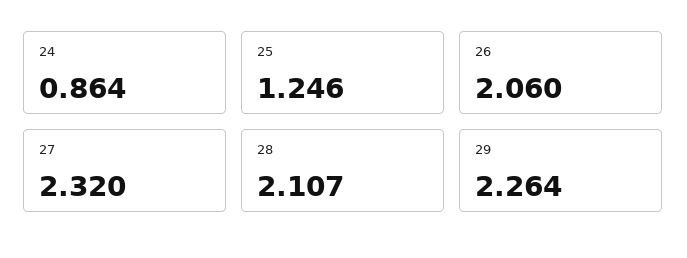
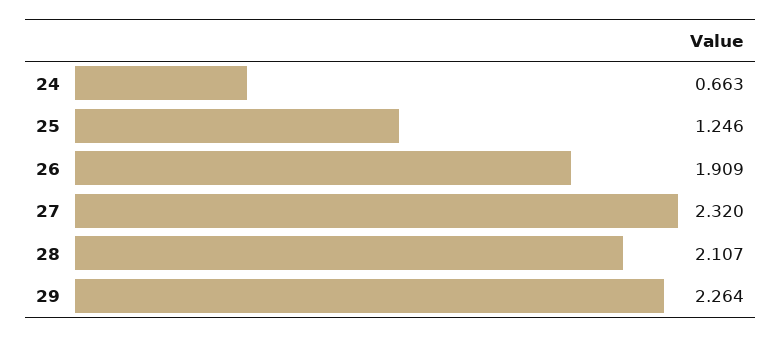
  {
-   "24": 0.864,
+   "24": 0.663,
    "25": 1.246,
-   "26": 2.06,
+   "26": 1.909,
    "27": 2.32,
    "28": 2.107,
    "29": 2.264
  }

